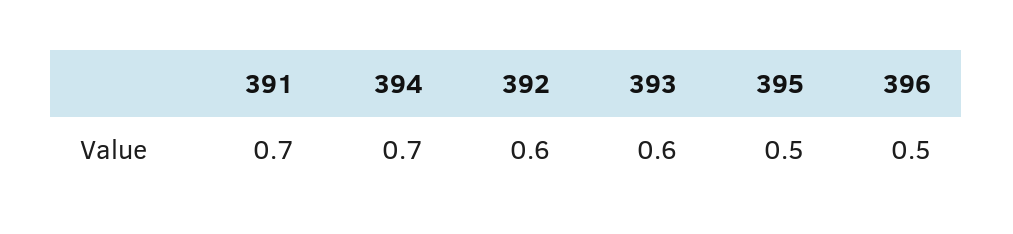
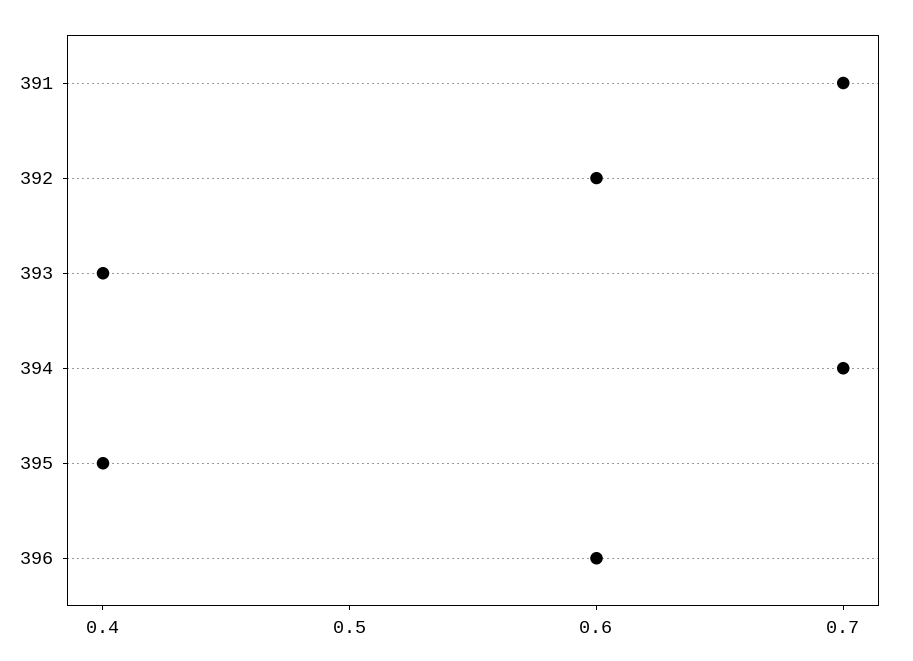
  {
    "391": 0.7,
    "394": 0.7,
    "392": 0.6,
-   "393": 0.6,
+   "393": 0.4,
-   "395": 0.5,
+   "395": 0.4,
-   "396": 0.5
+   "396": 0.6
  }

